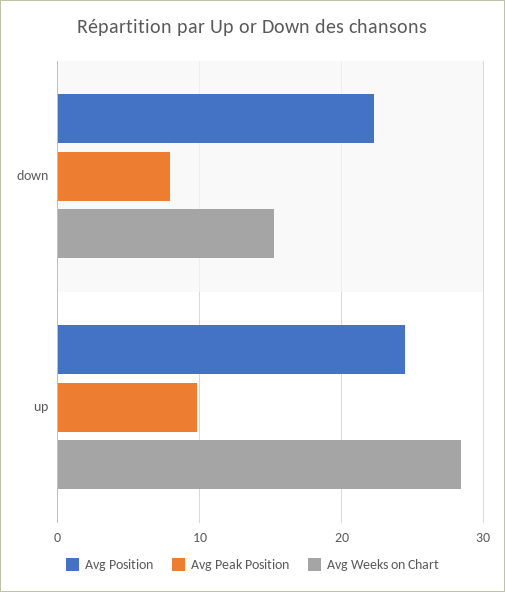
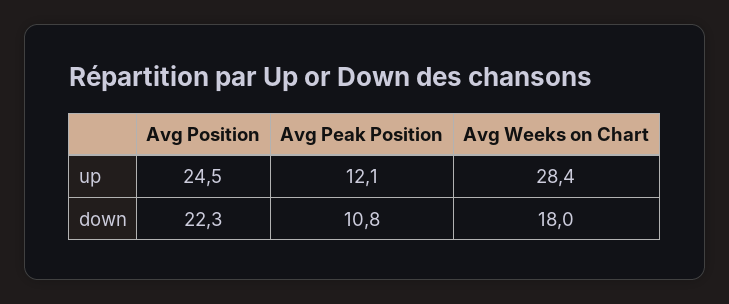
  {
    "Avg Position": {
      "down": 22.3,
      "up": 24.5
    },
    "Avg Peak Position": {
-     "down": 8,
+     "down": 10.8,
-     "up": 10
+     "up": 12.1
    },
    "Avg Weeks on Chart": {
-     "down": 15,
+     "down": 18,
      "up": 28.4
    }
  }

